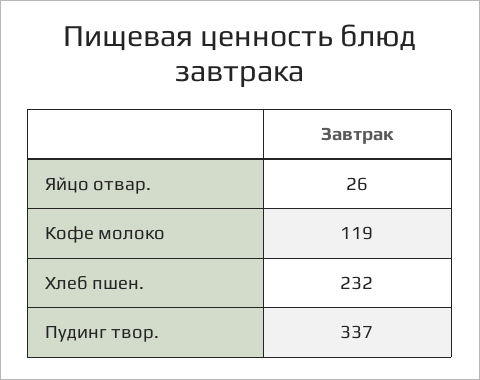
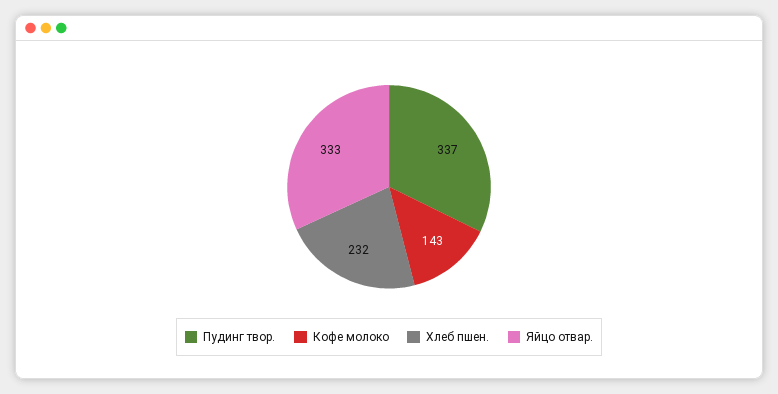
  {
-   "Яйцо отвар.": 26,
+   "Яйцо отвар.": 333,
-   "Кофе молоко": 119,
+   "Кофе молоко": 143,
    "Хлеб пшен.": 232,
    "Пудинг твор.": 337
  }

